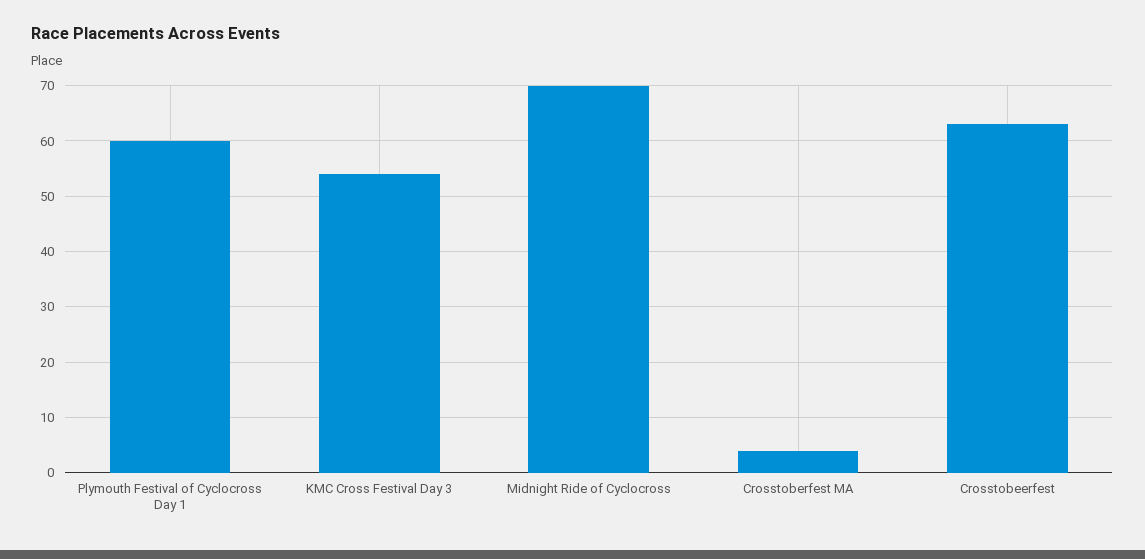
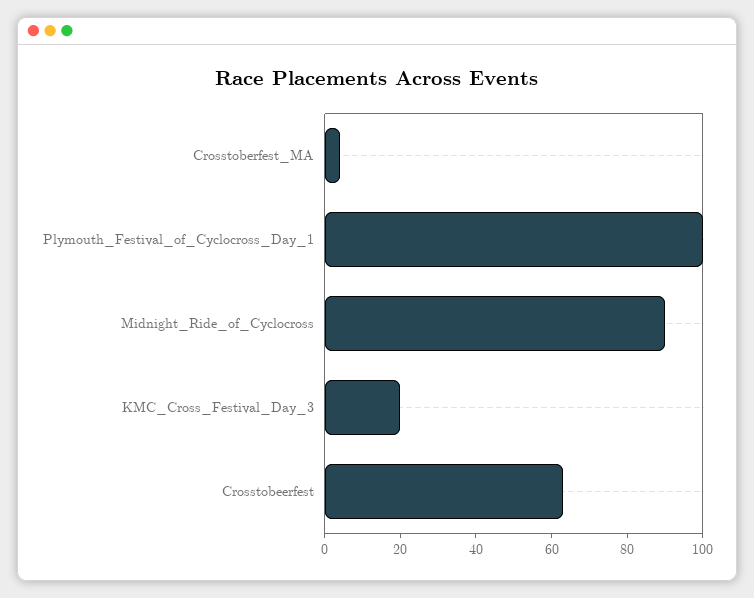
  {
-   "Plymouth Festival of Cyclocross Day 1": 60,
+   "Plymouth Festival of Cyclocross Day 1": 100,
-   "KMC Cross Festival Day 3": 55,
+   "KMC Cross Festival Day 3": 20,
-   "Midnight Ride of Cyclocross": 70,
+   "Midnight Ride of Cyclocross": 90,
    "Crosstoberfest MA": 5,
    "Crosstobeerfest": 65
  }

